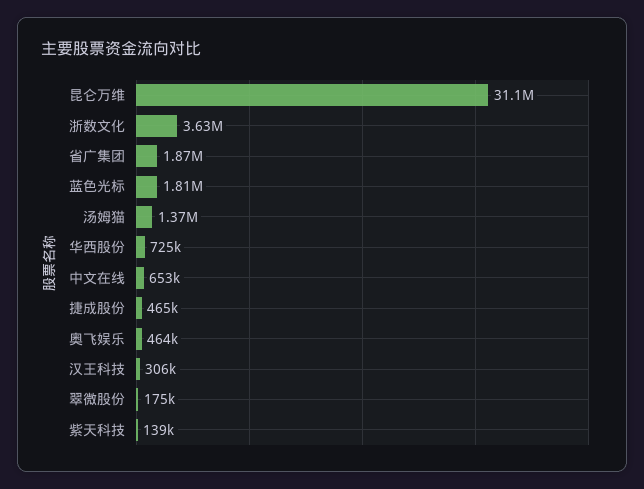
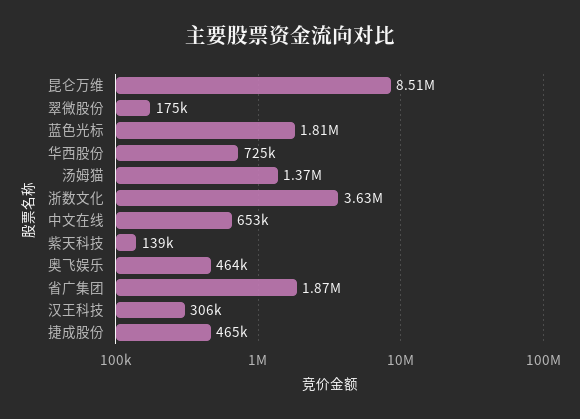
  {
-   "昆仑万维": 31100000,
+   "昆仑万维": 8510000,
    "浙数文化": 3630000,
    "省广集团": 1870000,
    "蓝色光标": 1810000,
    "汤姆猫": 1370000,
    "华西股份": 725000,
    "中文在线": 653000,
    "捷成股份": 465000,
    "奥飞娱乐": 464000,
    "汉王科技": 306000,
    "翠微股份": 175000,
    "紫天科技": 139000
  }

